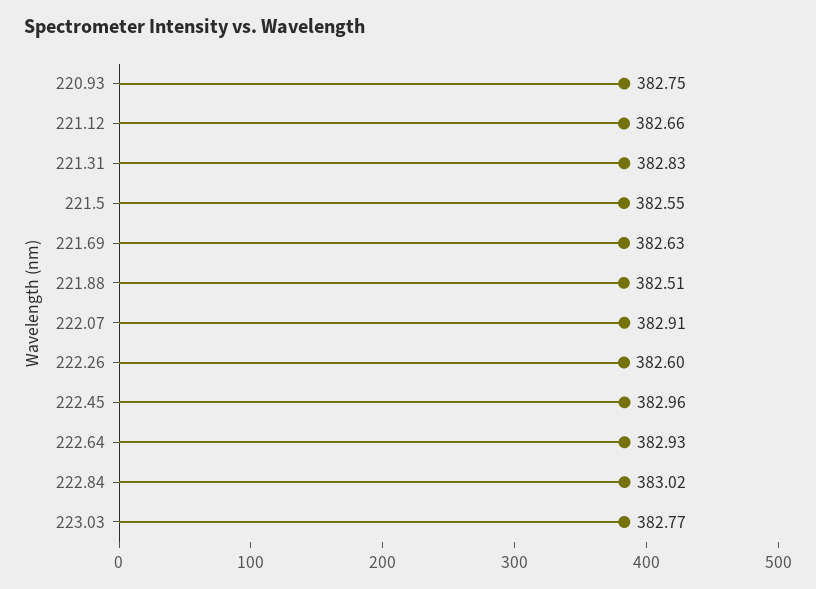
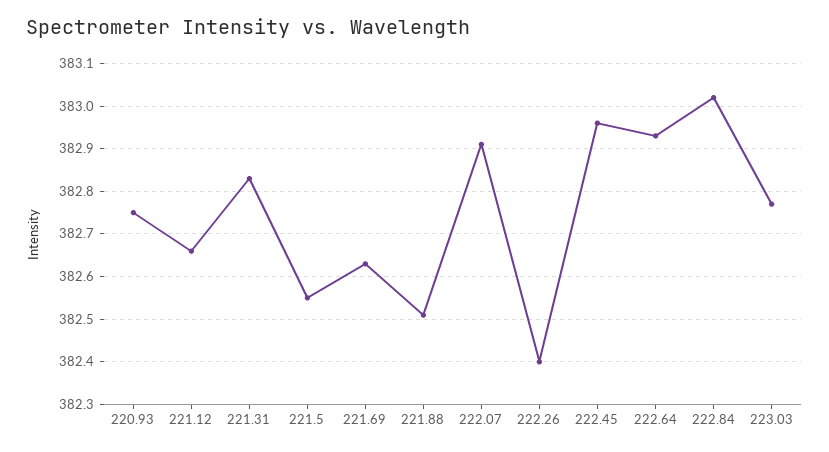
  {
    "220.93": 382.75,
    "221.12": 382.66,
    "221.31": 382.83,
    "221.5": 382.55,
    "221.69": 382.63,
    "221.88": 382.51,
    "222.07": 382.91,
-   "222.26": 382.6,
+   "222.26": 382.4,
    "222.45": 382.96,
    "222.64": 382.93,
    "222.84": 383.02,
    "223.03": 382.77
  }

